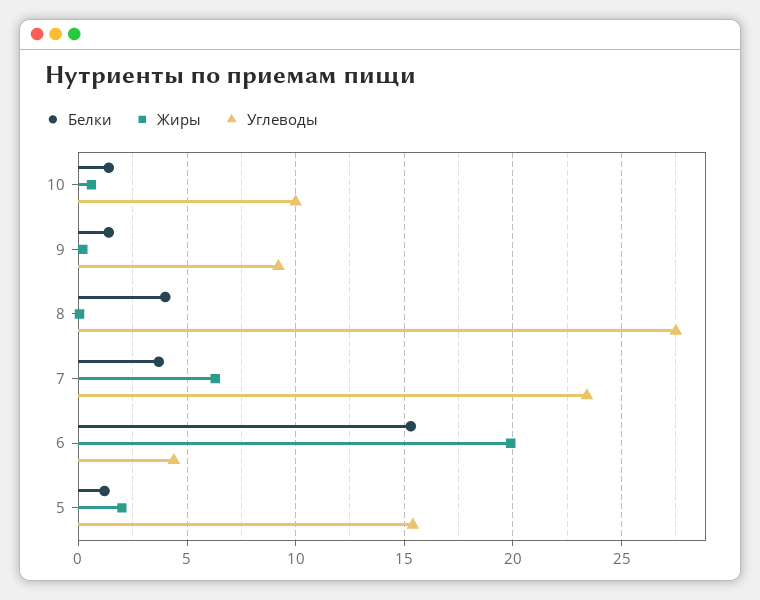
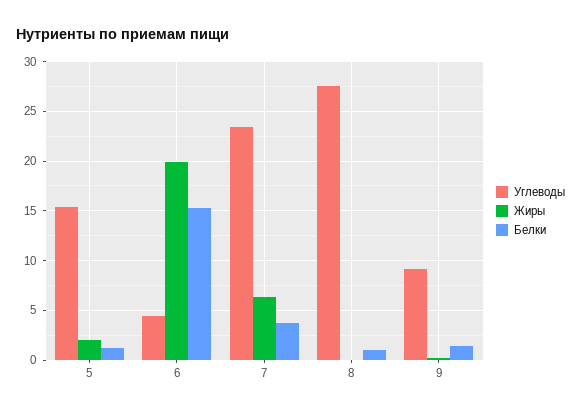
  {
    "Белки": {
-     "10": 1.5,
      "9": 1.5,
-     "8": 4,
+     "8": 1,
      "7": 3.5,
      "6": 15.5,
      "5": 1
    },
    "Жиры": {
-     "10": 0.5,
      "9": 0,
      "8": 0,
      "7": 6.5,
      "6": 20,
      "5": 2
    },
    "Углеводы": {
-     "10": 10,
      "9": 9,
      "8": 27.5,
      "7": 23.5,
      "6": 4.5,
      "5": 15.5
    }
  }

